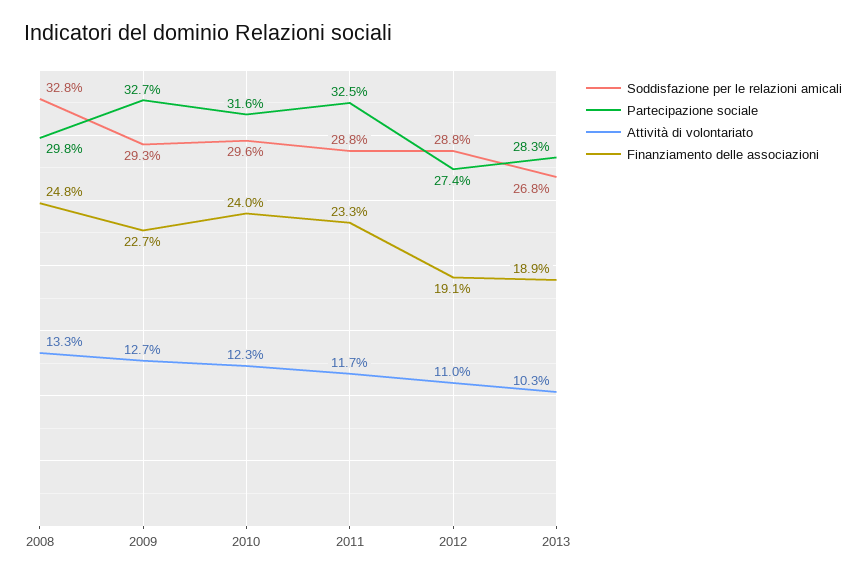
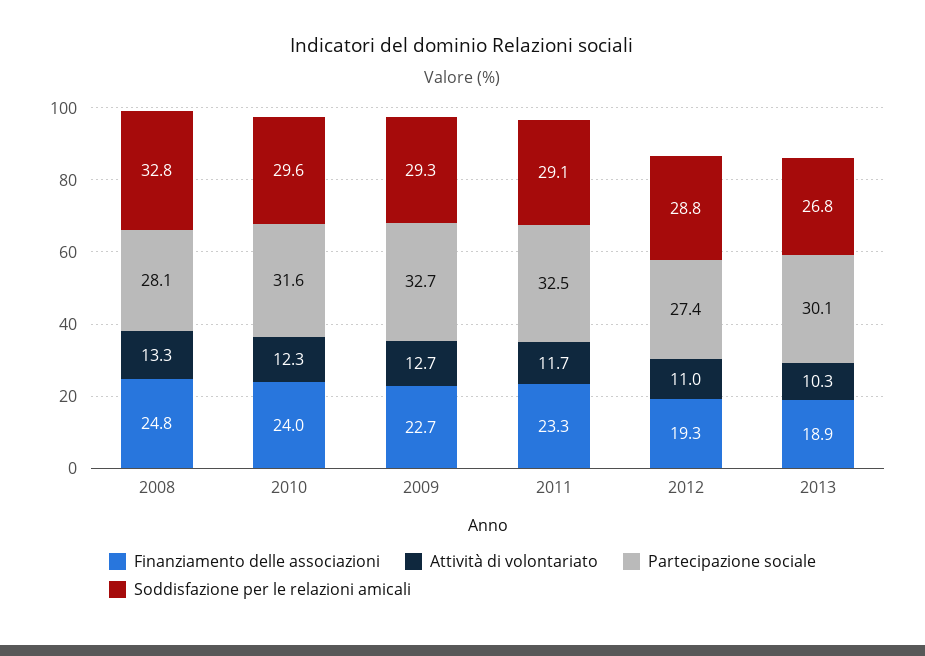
  {
    "Soddisfazione per le relazioni amicali": {
      "2008": 32.8,
      "2009": 29.3,
      "2010": 29.6,
-     "2011": 28.8,
+     "2011": 29.1,
      "2012": 28.8,
      "2013": 26.8
    },
    "Partecipazione sociale": {
-     "2008": 29.8,
+     "2008": 28.1,
      "2009": 32.7,
      "2010": 31.6,
      "2011": 32.5,
      "2012": 27.4,
-     "2013": 28.3
+     "2013": 30.1
    },
    "Attività di volontariato": {
      "2008": 13.3,
      "2009": 12.7,
      "2010": 12.3,
      "2011": 11.7,
      "2012": 11,
      "2013": 10.3
    },
    "Finanziamento delle associazioni": {
      "2008": 24.8,
      "2009": 22.7,
      "2010": 24,
      "2011": 23.3,
-     "2012": 19.1,
+     "2012": 19.3,
      "2013": 18.9
    }
  }

